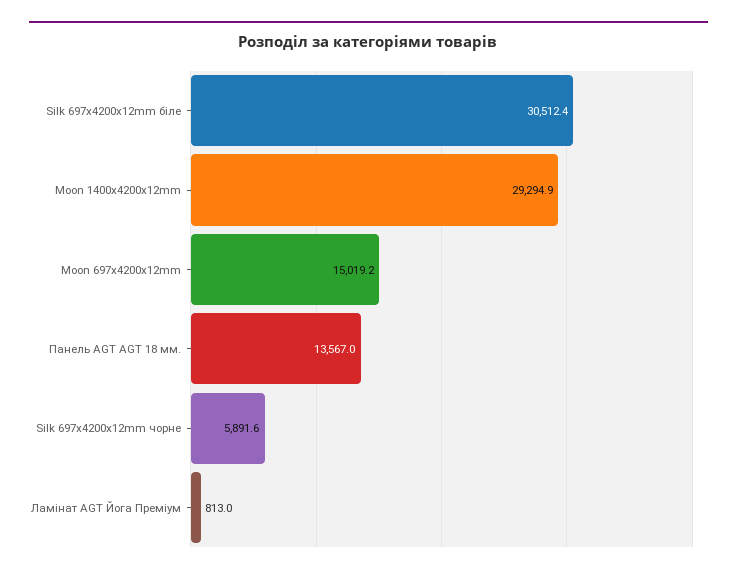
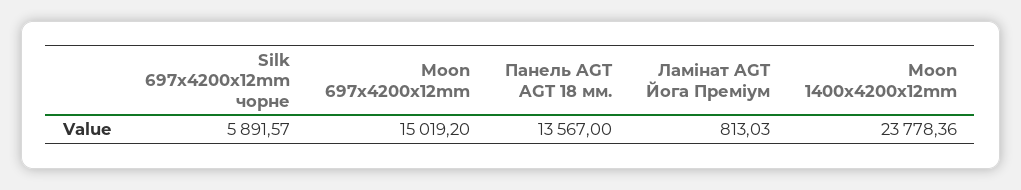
  {
-   "Silk 697x4200x12mm біле": 30512.4,
-   "Moon 1400x4200x12mm": 29294.9,
+   "Moon 1400x4200x12mm": 23778.36,
    "Moon 697x4200x12mm": 15019.2,
    "Панель AGT AGT 18 мм.": 13567,
    "Silk 697x4200x12mm чорне": 5891.57,
    "Ламінат AGT Йога Преміум": 813.03
  }

